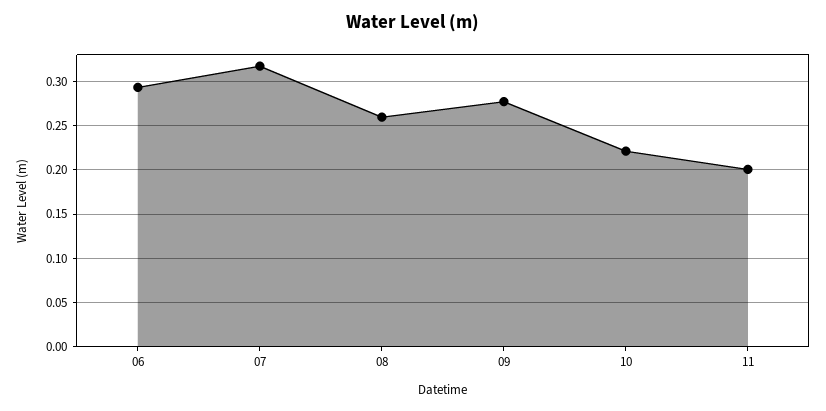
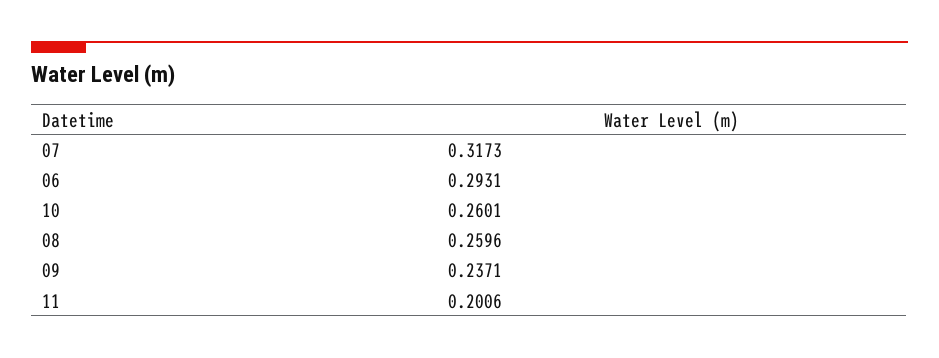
  {
    "06": 0.2931,
    "07": 0.3173,
    "08": 0.2596,
-   "09": 0.28,
+   "09": 0.2371,
-   "10": 0.22,
+   "10": 0.2601,
    "11": 0.2006
  }

